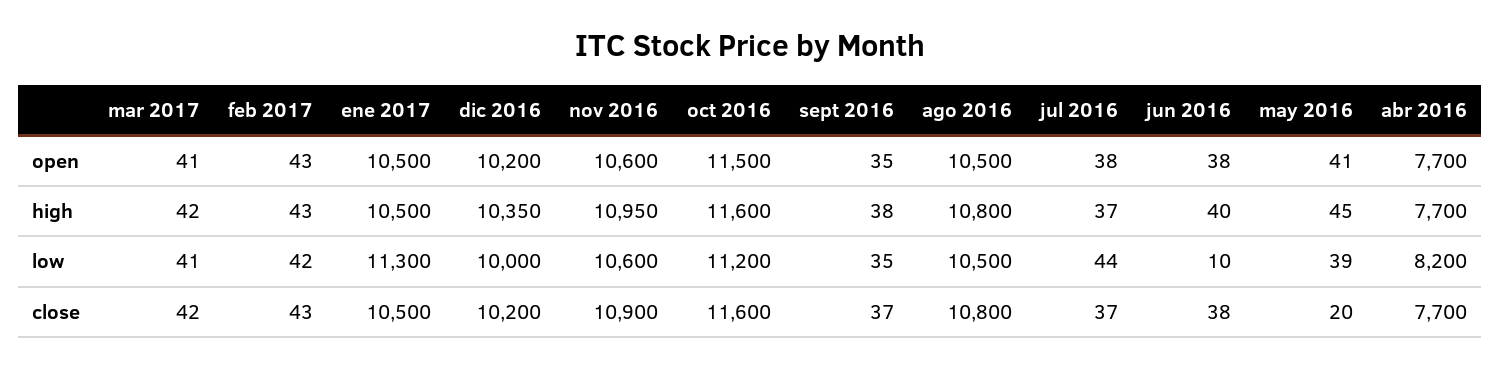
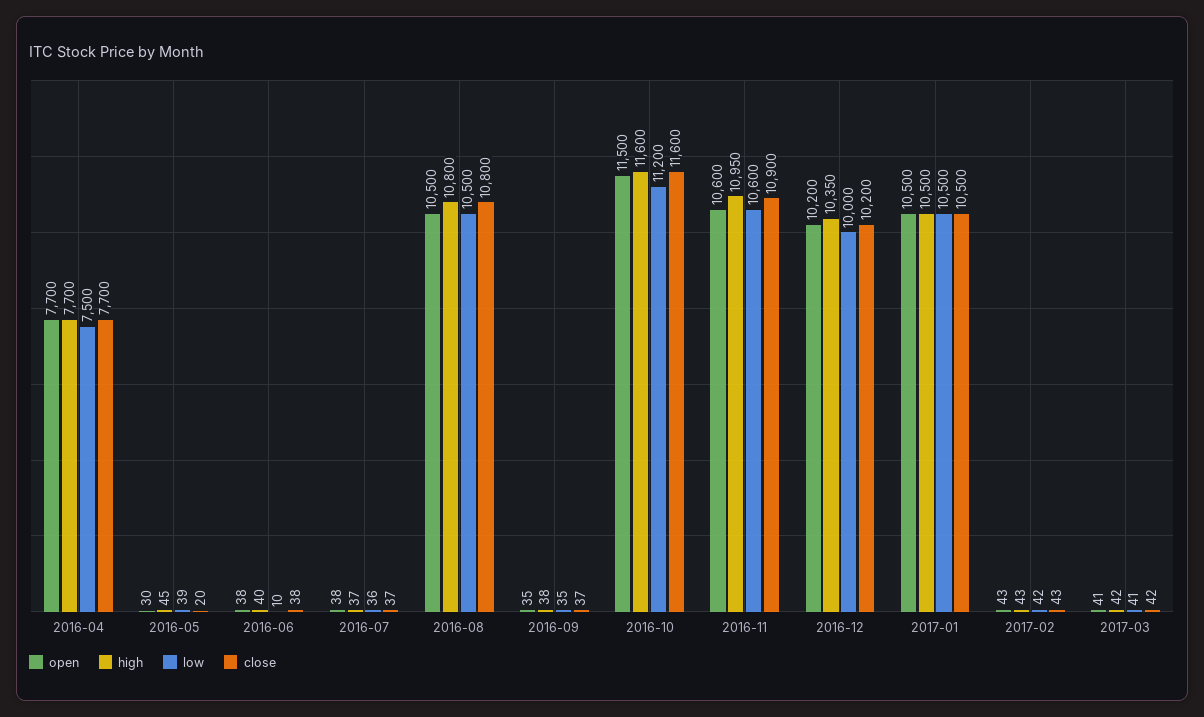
  {
    "open": {
      "mar 2017": 41,
      "feb 2017": 43,
      "ene 2017": 10500,
      "dic 2016": 10200,
      "nov 2016": 10600,
      "oct 2016": 11500,
      "sept 2016": 35,
      "ago 2016": 10500,
      "jul 2016": 38,
      "jun 2016": 38,
-     "may 2016": 41,
+     "may 2016": 30,
      "abr 2016": 7700
    },
    "high": {
      "mar 2017": 42,
      "feb 2017": 43,
      "ene 2017": 10500,
      "dic 2016": 10350,
      "nov 2016": 10950,
      "oct 2016": 11600,
      "sept 2016": 38,
      "ago 2016": 10800,
      "jul 2016": 37,
      "jun 2016": 40,
      "may 2016": 45,
      "abr 2016": 7700
    },
    "low": {
      "mar 2017": 41,
      "feb 2017": 42,
-     "ene 2017": 11300,
+     "ene 2017": 10500,
      "dic 2016": 10000,
      "nov 2016": 10600,
      "oct 2016": 11200,
      "sept 2016": 35,
      "ago 2016": 10500,
-     "jul 2016": 44,
+     "jul 2016": 36,
      "jun 2016": 10,
      "may 2016": 39,
-     "abr 2016": 8200
+     "abr 2016": 7500
    },
    "close": {
      "mar 2017": 42,
      "feb 2017": 43,
      "ene 2017": 10500,
      "dic 2016": 10200,
      "nov 2016": 10900,
      "oct 2016": 11600,
      "sept 2016": 37,
      "ago 2016": 10800,
      "jul 2016": 37,
      "jun 2016": 38,
      "may 2016": 20,
      "abr 2016": 7700
    }
  }

